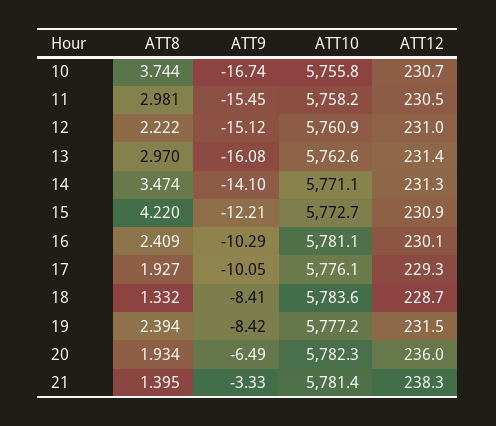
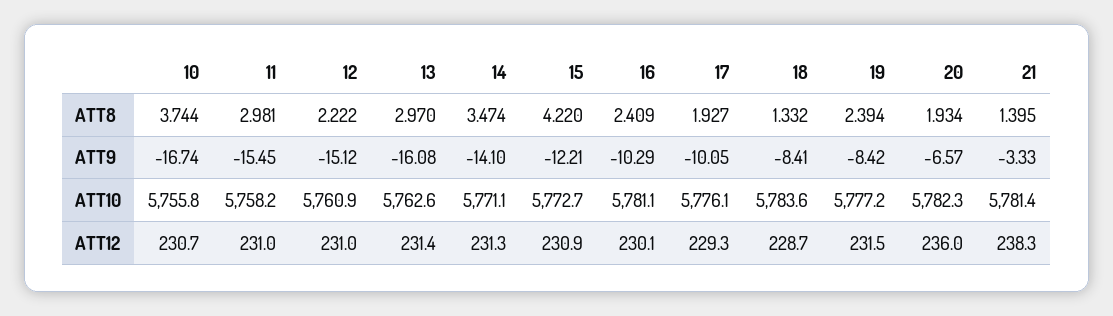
  {
    "ATT8": {
      "10": 3.744,
      "11": 2.981,
      "12": 2.222,
      "13": 2.97,
      "14": 3.474,
      "15": 4.22,
      "16": 2.409,
      "17": 1.927,
      "18": 1.332,
      "19": 2.394,
      "20": 1.934,
      "21": 1.395
    },
    "ATT9": {
      "10": -16.74,
      "11": -15.45,
      "12": -15.12,
      "13": -16.08,
      "14": -14.1,
      "15": -12.21,
      "16": -10.29,
      "17": -10.05,
      "18": -8.41,
      "19": -8.42,
-     "20": -6.49,
+     "20": -6.57,
      "21": -3.33
    },
    "ATT10": {
      "10": 5755.8,
      "11": 5758.2,
      "12": 5760.9,
      "13": 5762.6,
      "14": 5771.1,
      "15": 5772.7,
      "16": 5781.1,
      "17": 5776.1,
      "18": 5783.6,
      "19": 5777.2,
      "20": 5782.3,
      "21": 5781.4
    },
    "ATT12": {
      "10": 230.7,
-     "11": 230.5,
+     "11": 231,
      "12": 231,
      "13": 231.4,
      "14": 231.3,
      "15": 230.9,
      "16": 230.1,
      "17": 229.3,
      "18": 228.7,
      "19": 231.5,
      "20": 236,
      "21": 238.3
    }
  }

